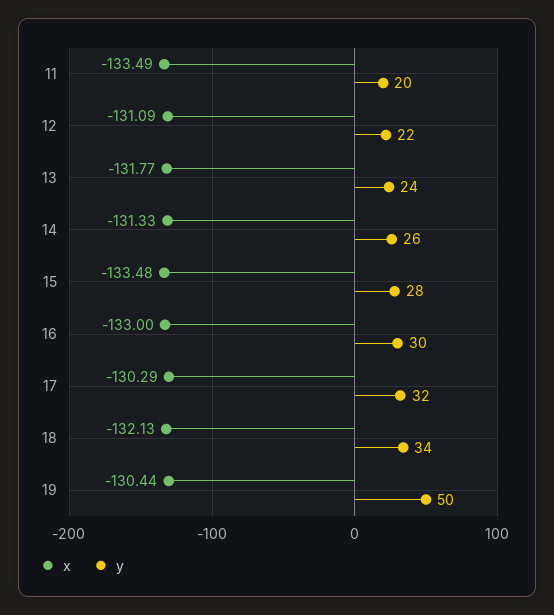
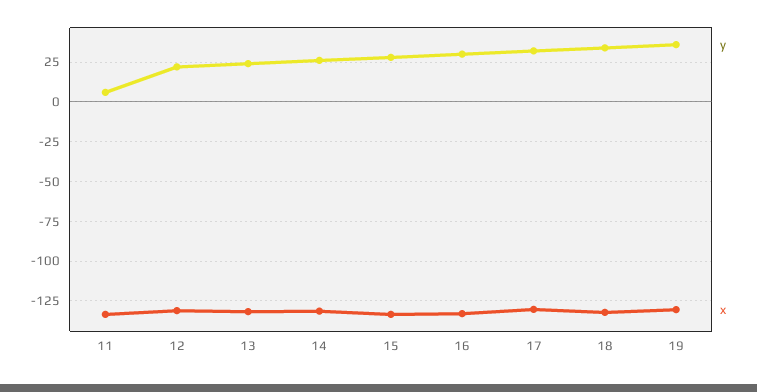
  {
    "x": {
      "11": -133.49,
      "12": -131.09,
      "13": -131.77,
      "14": -131.33,
      "15": -133.48,
      "16": -133,
      "17": -130.29,
      "18": -132.13,
      "19": -130.44
    },
    "y": {
-     "11": 20,
+     "11": 5,
      "12": 22,
      "13": 24,
      "14": 26,
      "15": 28,
      "16": 30,
      "17": 32,
      "18": 34,
-     "19": 50
+     "19": 35
    }
  }

